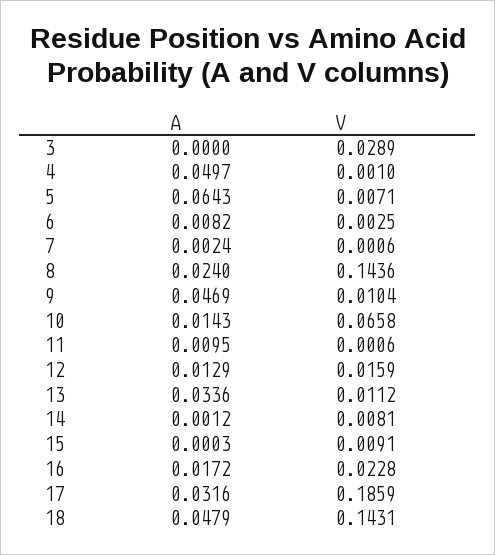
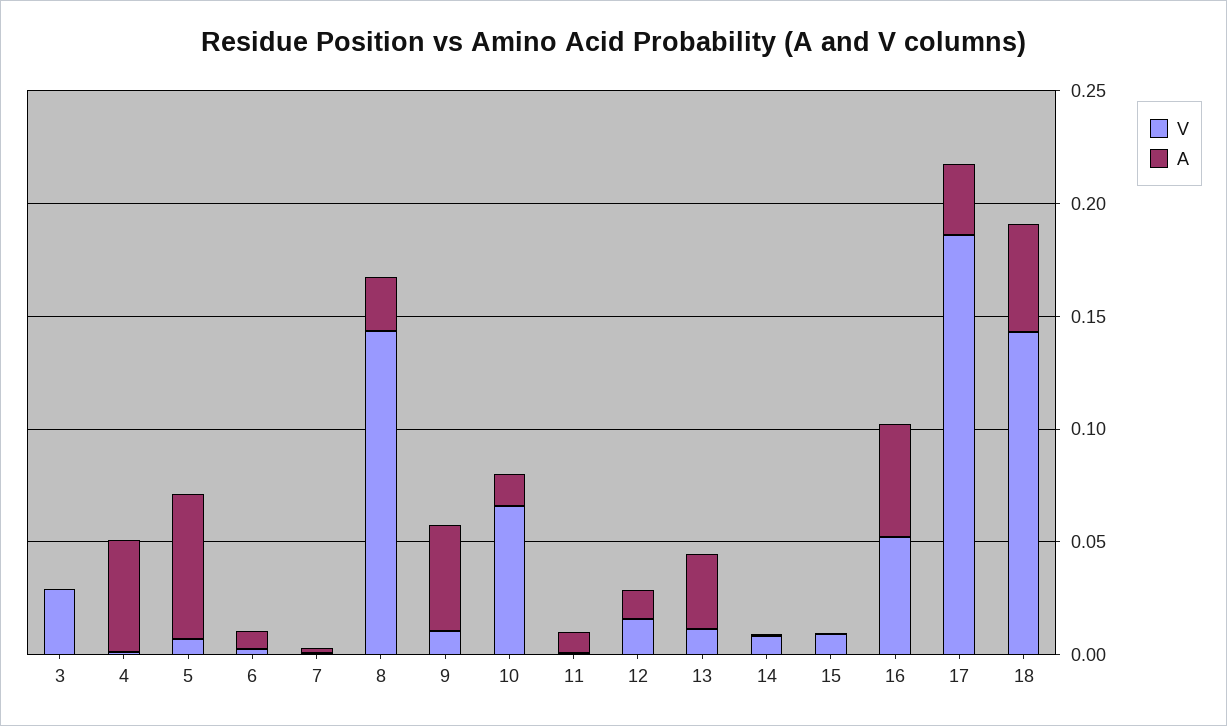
  {
    "A": {
      "3": 0,
      "4": 0.0497,
      "5": 0.0643,
      "6": 0.0082,
      "7": 0.0024,
      "8": 0.024,
      "9": 0.0469,
      "10": 0.0143,
      "11": 0.0095,
      "12": 0.0129,
      "13": 0.0336,
      "14": 0.0012,
      "15": 0.0003,
-     "16": 0.0172,
+     "16": 0.05,
      "17": 0.0316,
      "18": 0.0479
    },
    "V": {
      "3": 0.0289,
      "4": 0.001,
      "5": 0.0071,
      "6": 0.0025,
      "7": 0.0006,
      "8": 0.1436,
      "9": 0.0104,
      "10": 0.0658,
      "11": 0.0006,
      "12": 0.0159,
      "13": 0.0112,
      "14": 0.0081,
      "15": 0.0091,
-     "16": 0.0228,
+     "16": 0.05,
      "17": 0.1859,
      "18": 0.1431
    }
  }

